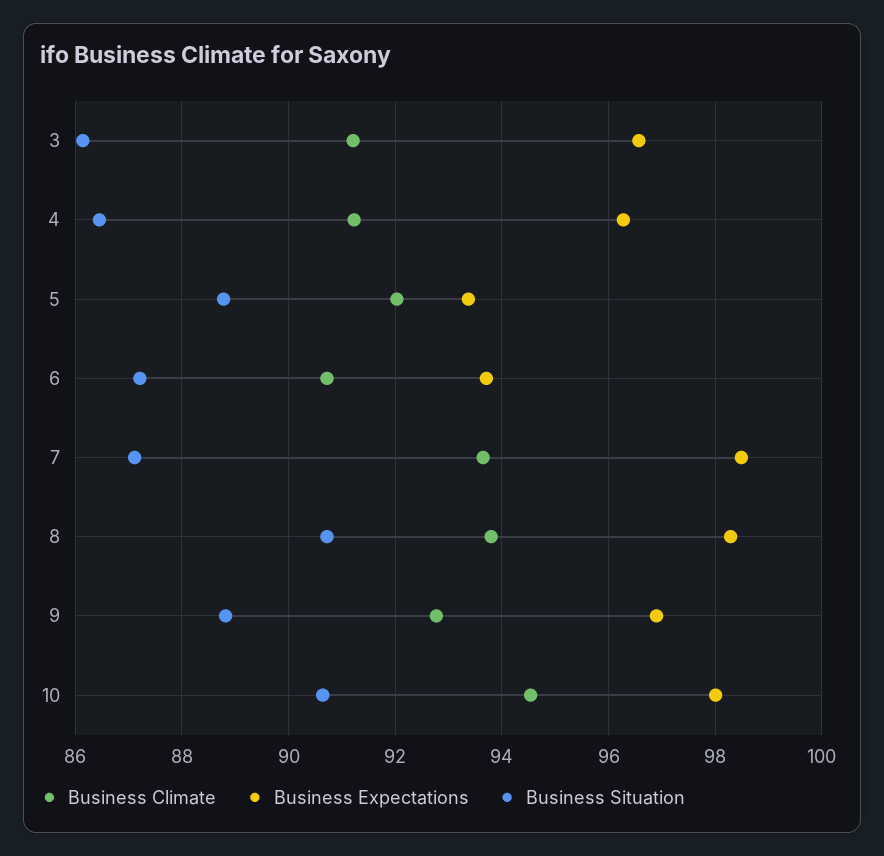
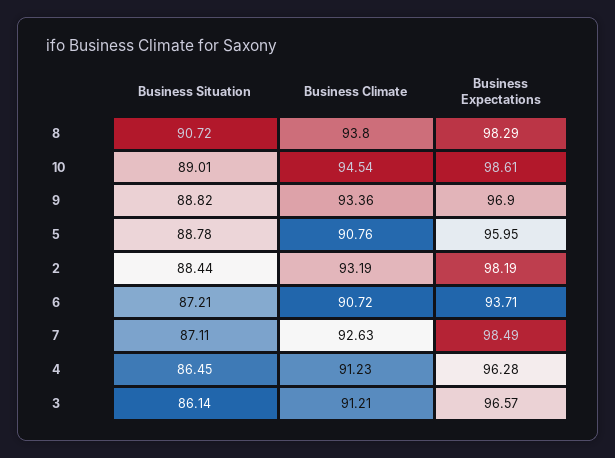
  {
    "Business Climate": {
      "3": 91.21,
      "4": 91.23,
-     "5": 92,
+     "5": 90.76,
      "6": 90.72,
-     "7": 93.6,
+     "7": 92.63,
      "8": 93.8,
-     "9": 92.8,
+     "9": 93.36,
-     "10": 94.54
+     "10": 94.54,
+     "2": 93.19
    },
    "Business Expectations": {
      "3": 96.57,
      "4": 96.28,
-     "5": 93.4,
+     "5": 95.95,
      "6": 93.71,
      "7": 98.49,
      "8": 98.29,
      "9": 96.9,
-     "10": 98
+     "10": 98.61,
+     "2": 98.19
    },
    "Business Situation": {
      "3": 86.14,
      "4": 86.45,
      "5": 88.78,
      "6": 87.21,
      "7": 87.11,
      "8": 90.72,
      "9": 88.82,
-     "10": 90.6
+     "10": 89.01,
+     "2": 88.44
    }
  }

